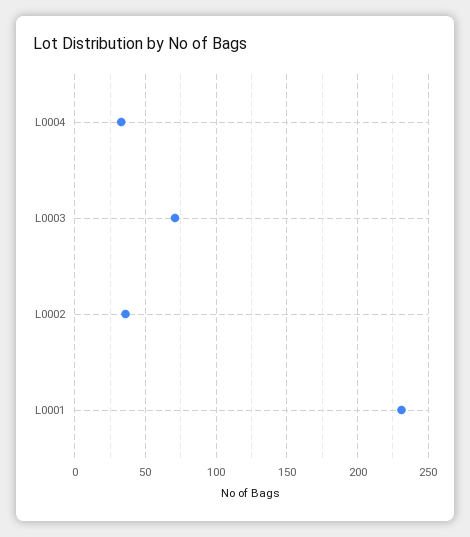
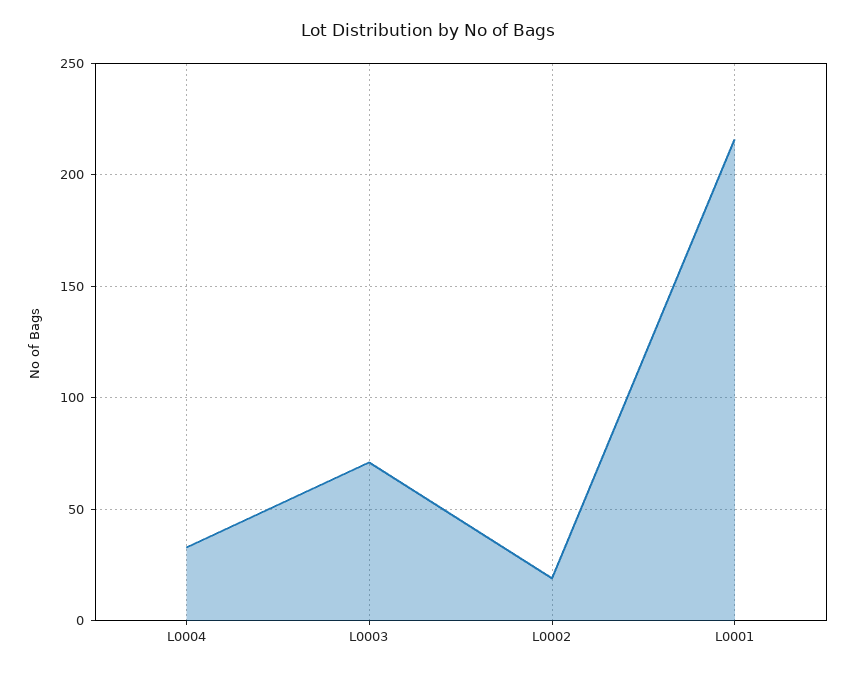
  {
    "L0004": 35,
    "L0003": 70,
-   "L0002": 35,
+   "L0002": 20,
-   "L0001": 230
+   "L0001": 215
  }

